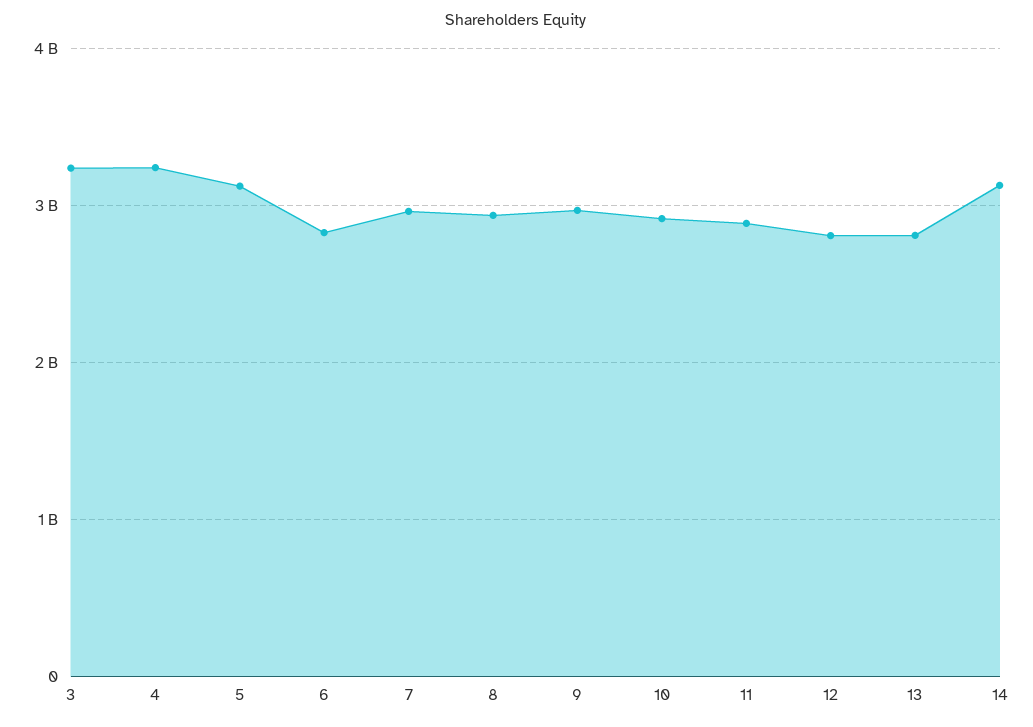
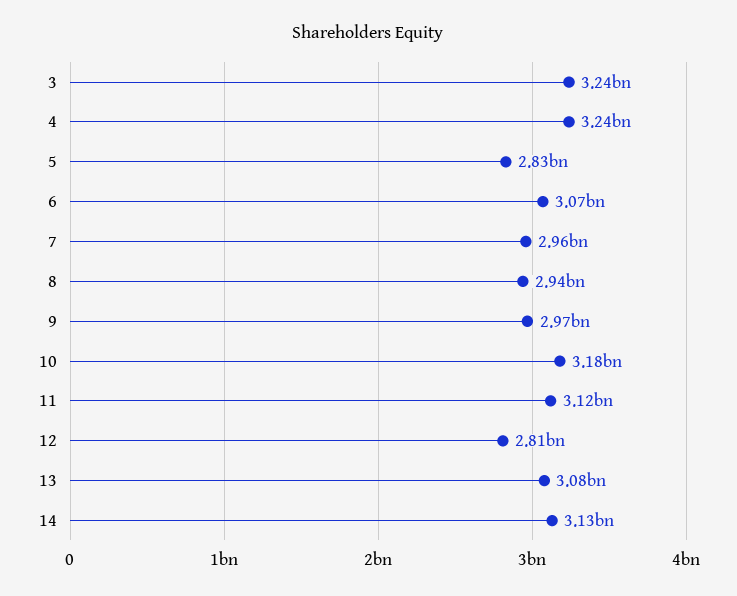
  {
    "3": 3240000000,
    "4": 3240000000,
-   "5": 3100000000,
+   "5": 2830000000,
-   "6": 2800000000,
+   "6": 3070000000,
    "7": 2960000000,
    "8": 2940000000,
    "9": 2970000000,
-   "10": 2900000000,
+   "10": 3180000000,
-   "11": 2900000000,
+   "11": 3120000000,
    "12": 2810000000,
-   "13": 2800000000,
+   "13": 3080000000,
    "14": 3130000000
  }

